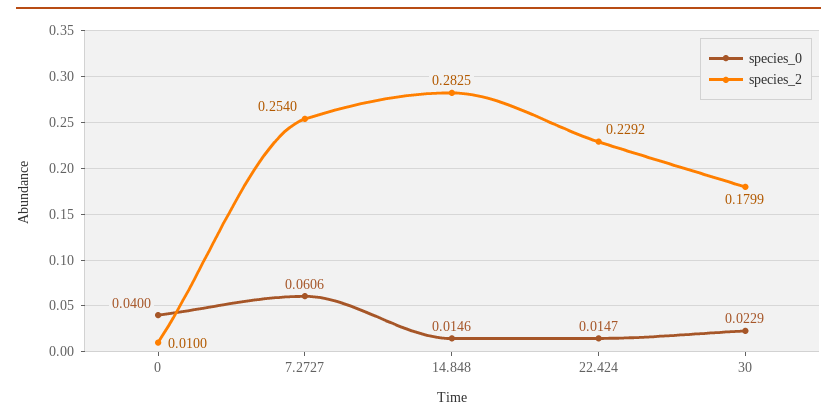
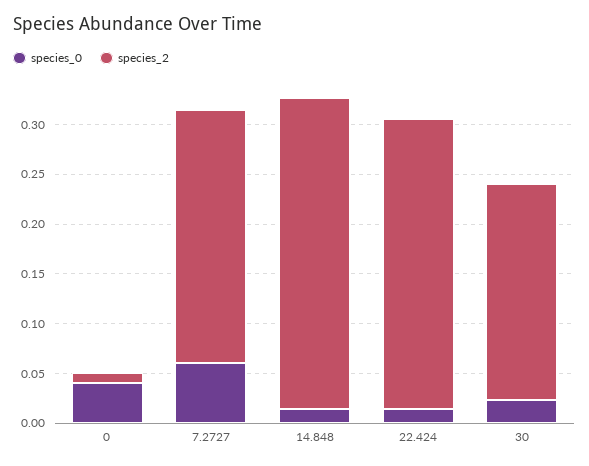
  {
    "species_0": {
      "0": 0.04,
      "7.2727": 0.0606,
      "14.848": 0.0146,
      "22.424": 0.0147,
      "30": 0.0229
    },
    "species_2": {
      "0": 0.01,
      "7.2727": 0.254,
-     "14.848": 0.2825,
+     "14.848": 0.31,
-     "22.424": 0.2292,
+     "22.424": 0.29,
-     "30": 0.1799
+     "30": 0.22
    }
  }

